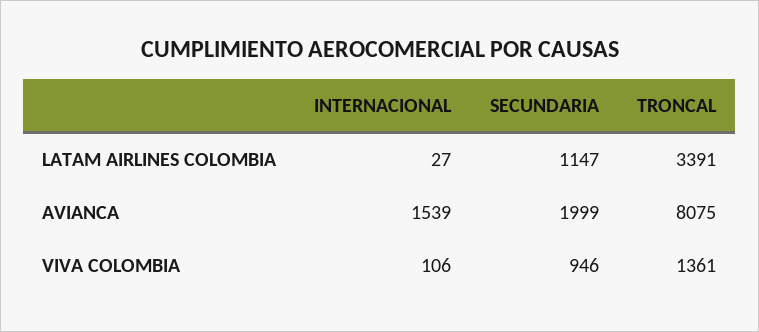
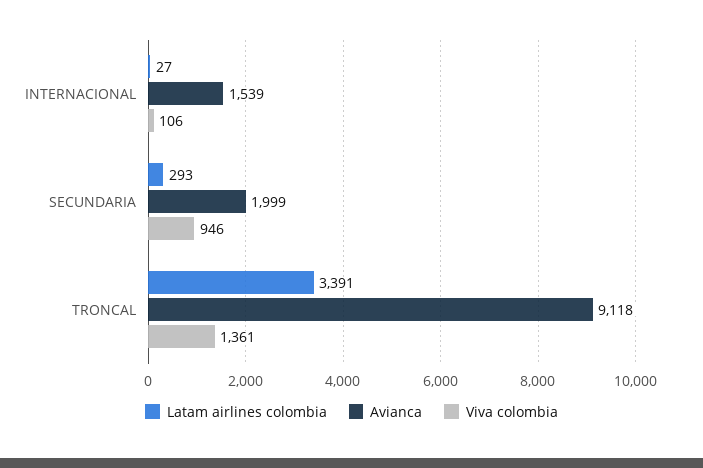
  {
    "LATAM AIRLINES COLOMBIA": {
      "INTERNACIONAL": 27,
-     "SECUNDARIA": 1147,
+     "SECUNDARIA": 293,
      "TRONCAL": 3391
    },
    "AVIANCA": {
      "INTERNACIONAL": 1539,
      "SECUNDARIA": 1999,
-     "TRONCAL": 8075
+     "TRONCAL": 9118
    },
    "VIVA COLOMBIA": {
      "INTERNACIONAL": 106,
      "SECUNDARIA": 946,
      "TRONCAL": 1361
    }
  }

